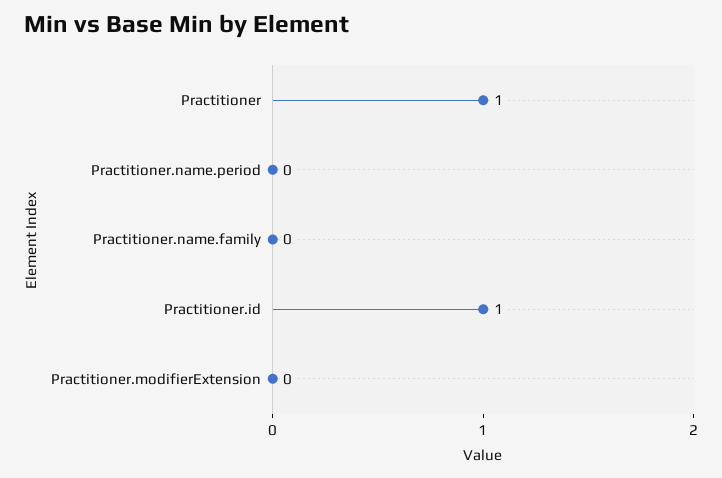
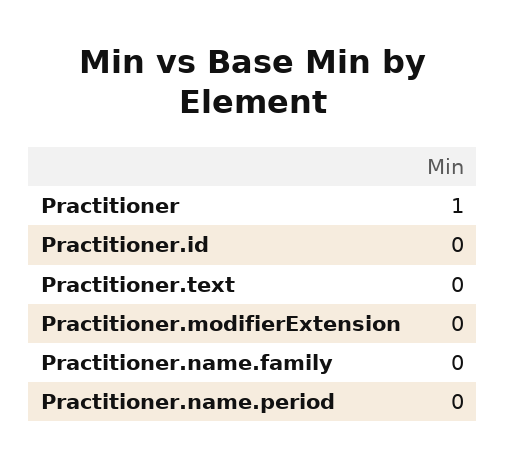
  {
    "Practitioner": 1,
    "Practitioner.name.period": 0,
    "Practitioner.name.family": 0,
-   "Practitioner.id": 1,
+   "Practitioner.id": 0,
-   "Practitioner.modifierExtension": 0
+   "Practitioner.modifierExtension": 0,
+   "Practitioner.text": 0
  }

